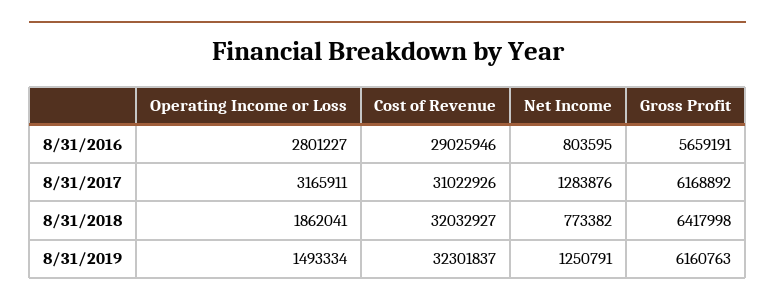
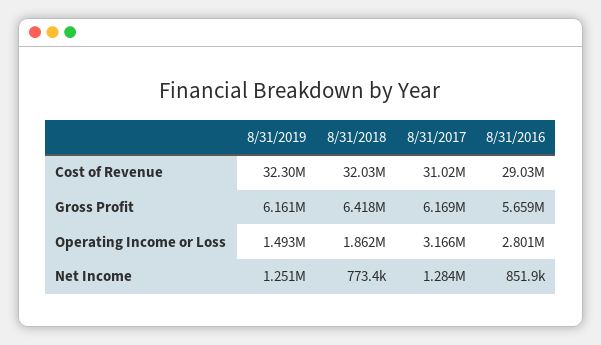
  {
    "Operating Income or Loss": {
      "8/31/2016": 2801227,
      "8/31/2017": 3165911,
      "8/31/2018": 1862041,
      "8/31/2019": 1493334
    },
    "Cost of Revenue": {
      "8/31/2016": 29025946,
      "8/31/2017": 31022926,
      "8/31/2018": 32032927,
      "8/31/2019": 32301837
    },
    "Net Income": {
-     "8/31/2016": 803595,
+     "8/31/2016": 851900,
      "8/31/2017": 1283876,
      "8/31/2018": 773382,
      "8/31/2019": 1250791
    },
    "Gross Profit": {
      "8/31/2016": 5659191,
      "8/31/2017": 6168892,
      "8/31/2018": 6417998,
      "8/31/2019": 6160763
    }
  }

